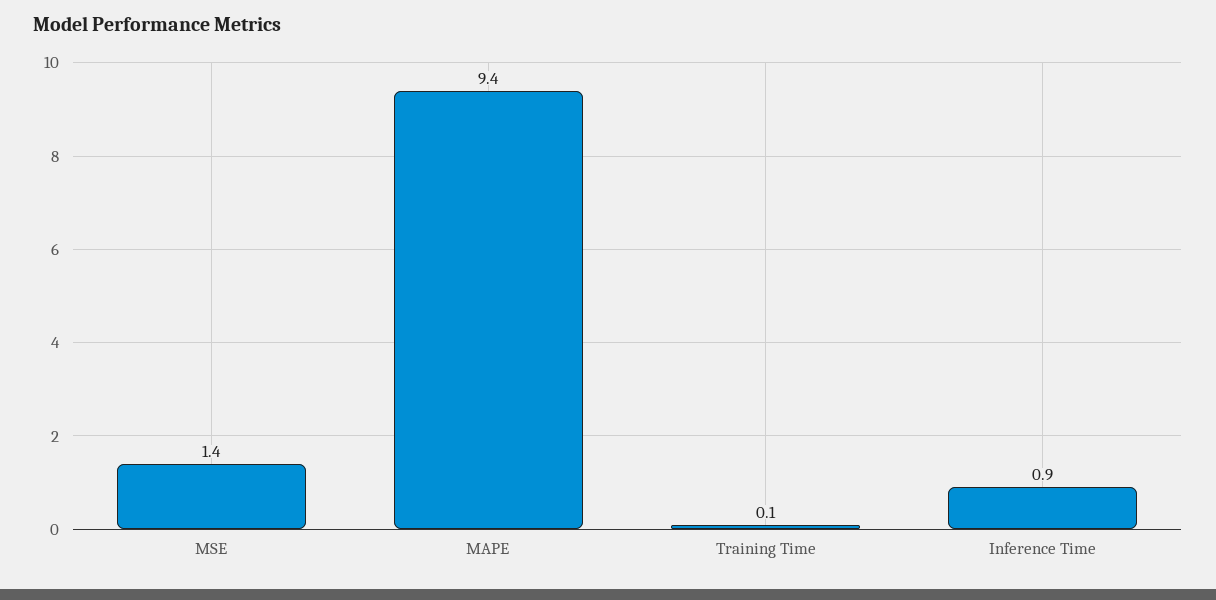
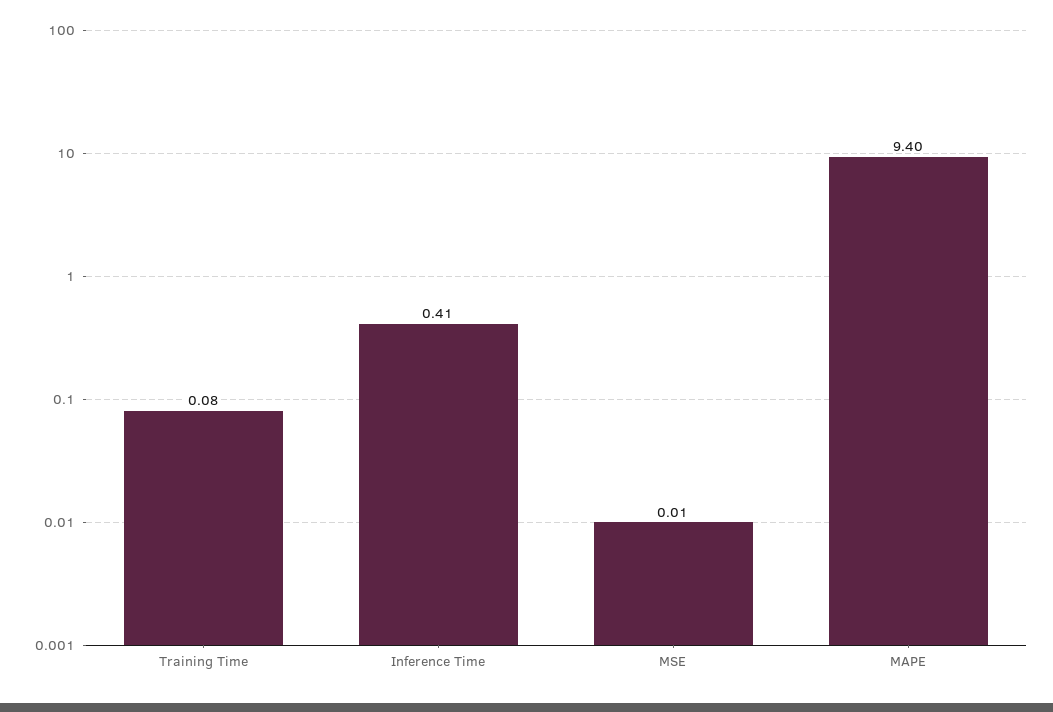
  {
-   "MSE": 1.4,
+   "MSE": 0.01,
    "MAPE": 9.4,
    "Training Time": 0.08,
-   "Inference Time": 0.9
+   "Inference Time": 0.41
  }

